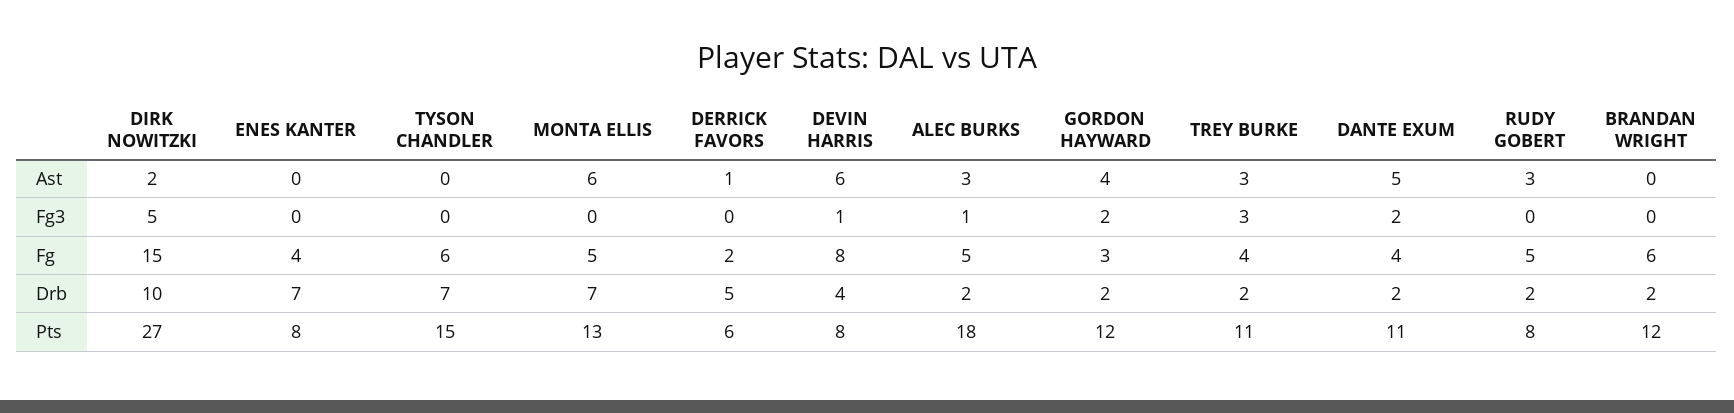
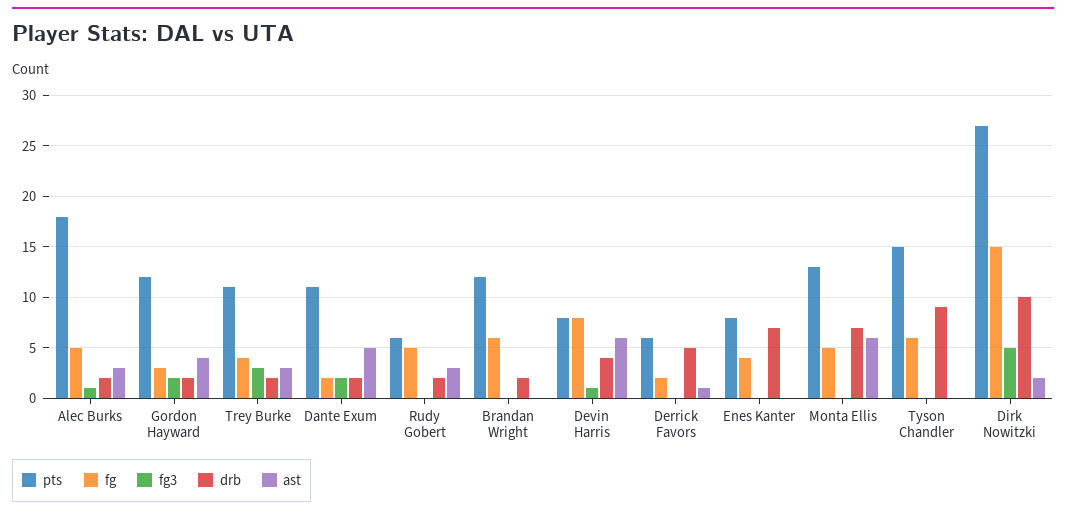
  {
    "Ast": {
      "DIRK NOWITZKI": 2,
      "ENES KANTER": 0,
      "TYSON CHANDLER": 0,
      "MONTA ELLIS": 6,
      "DERRICK FAVORS": 1,
      "DEVIN HARRIS": 6,
      "ALEC BURKS": 3,
      "GORDON HAYWARD": 4,
      "TREY BURKE": 3,
      "DANTE EXUM": 5,
      "RUDY GOBERT": 3,
      "BRANDAN WRIGHT": 0
    },
    "Fg3": {
      "DIRK NOWITZKI": 5,
      "ENES KANTER": 0,
      "TYSON CHANDLER": 0,
      "MONTA ELLIS": 0,
      "DERRICK FAVORS": 0,
      "DEVIN HARRIS": 1,
      "ALEC BURKS": 1,
      "GORDON HAYWARD": 2,
      "TREY BURKE": 3,
      "DANTE EXUM": 2,
      "RUDY GOBERT": 0,
      "BRANDAN WRIGHT": 0
    },
    "Fg": {
      "DIRK NOWITZKI": 15,
      "ENES KANTER": 4,
      "TYSON CHANDLER": 6,
      "MONTA ELLIS": 5,
      "DERRICK FAVORS": 2,
      "DEVIN HARRIS": 8,
      "ALEC BURKS": 5,
      "GORDON HAYWARD": 3,
      "TREY BURKE": 4,
-     "DANTE EXUM": 4,
+     "DANTE EXUM": 2,
      "RUDY GOBERT": 5,
      "BRANDAN WRIGHT": 6
    },
    "Drb": {
      "DIRK NOWITZKI": 10,
      "ENES KANTER": 7,
-     "TYSON CHANDLER": 7,
+     "TYSON CHANDLER": 9,
      "MONTA ELLIS": 7,
      "DERRICK FAVORS": 5,
      "DEVIN HARRIS": 4,
      "ALEC BURKS": 2,
      "GORDON HAYWARD": 2,
      "TREY BURKE": 2,
      "DANTE EXUM": 2,
      "RUDY GOBERT": 2,
      "BRANDAN WRIGHT": 2
    },
    "Pts": {
      "DIRK NOWITZKI": 27,
      "ENES KANTER": 8,
      "TYSON CHANDLER": 15,
      "MONTA ELLIS": 13,
      "DERRICK FAVORS": 6,
      "DEVIN HARRIS": 8,
      "ALEC BURKS": 18,
      "GORDON HAYWARD": 12,
      "TREY BURKE": 11,
      "DANTE EXUM": 11,
-     "RUDY GOBERT": 8,
+     "RUDY GOBERT": 6,
      "BRANDAN WRIGHT": 12
    }
  }

